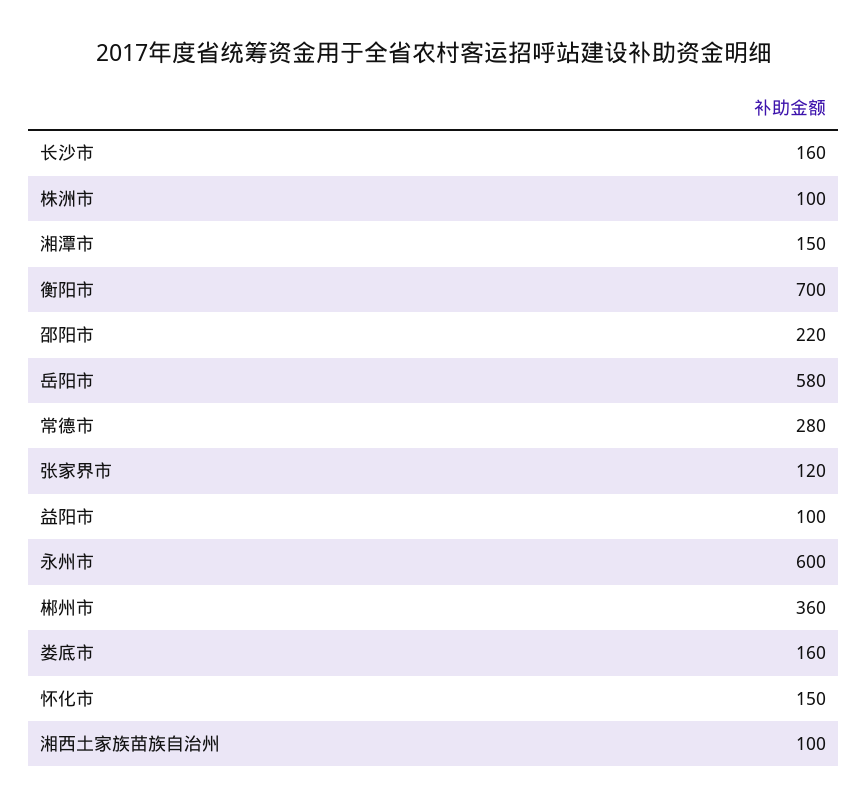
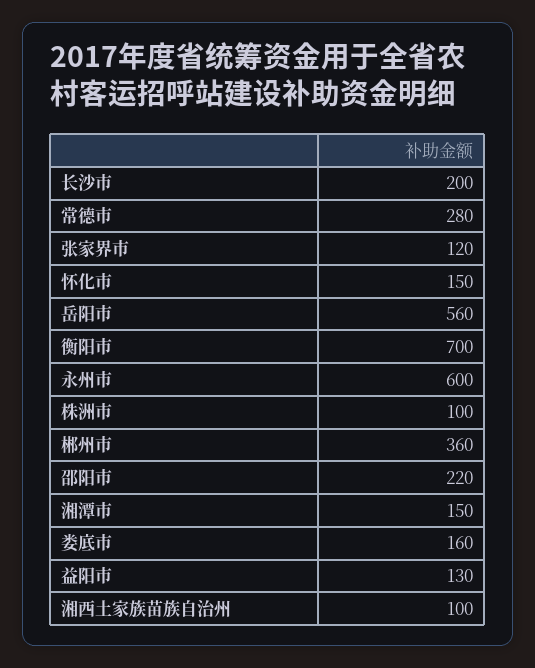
  {
-   "长沙市": 160,
+   "长沙市": 200,
    "株洲市": 100,
    "湘潭市": 150,
    "衡阳市": 700,
    "邵阳市": 220,
-   "岳阳市": 580,
+   "岳阳市": 560,
    "常德市": 280,
    "张家界市": 120,
-   "益阳市": 100,
+   "益阳市": 130,
    "永州市": 600,
    "郴州市": 360,
    "娄底市": 160,
    "怀化市": 150,
    "湘西土家族苗族自治州": 100
  }

